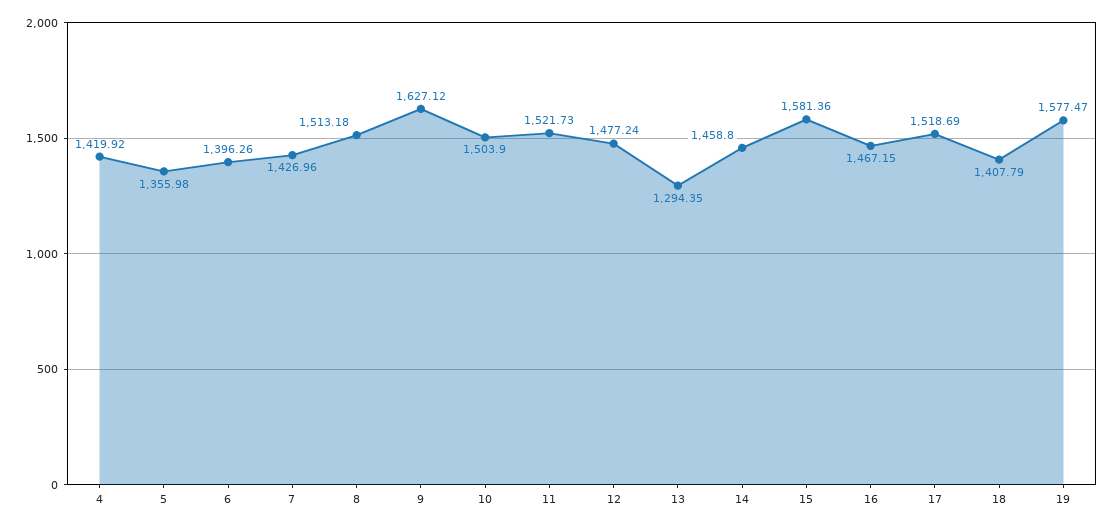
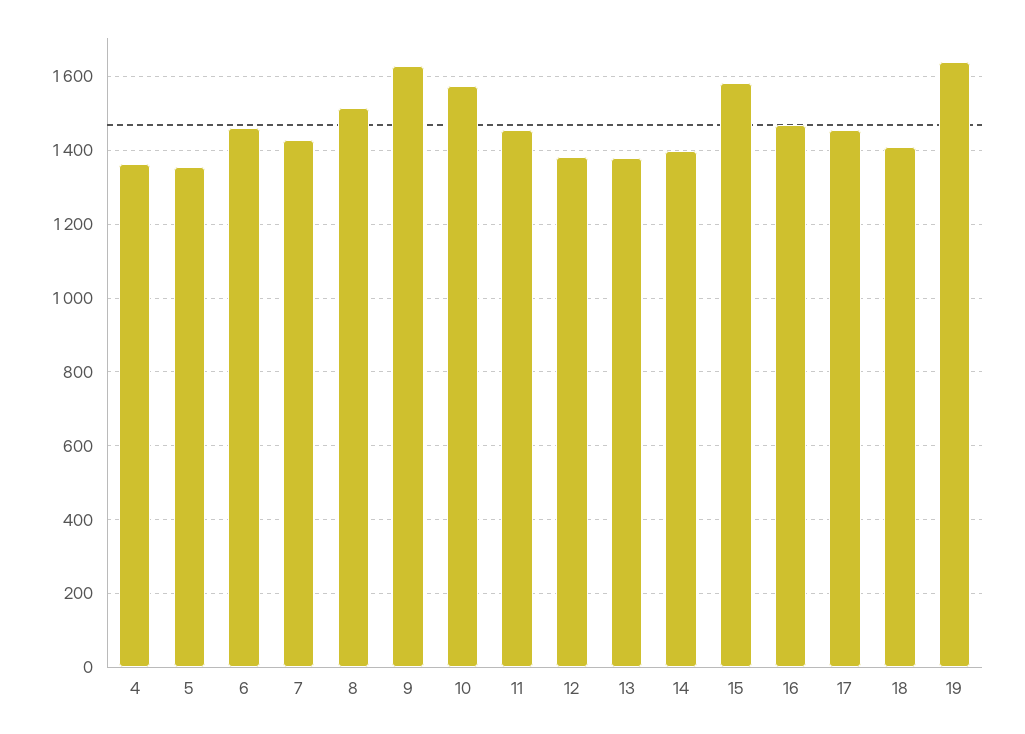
  {
-   "4": 1419.92,
+   "4": 1360,
    "5": 1355.98,
-   "6": 1396.26,
+   "6": 1460,
    "7": 1426.96,
    "8": 1513.18,
    "9": 1627.12,
-   "10": 1503.9,
+   "10": 1580,
-   "11": 1521.73,
+   "11": 1460,
-   "12": 1477.24,
+   "12": 1380,
-   "13": 1294.35,
+   "13": 1380,
-   "14": 1458.8,
+   "14": 1400,
    "15": 1581.36,
    "16": 1467.15,
-   "17": 1518.69,
+   "17": 1460,
    "18": 1407.79,
-   "19": 1577.47
+   "19": 1640
  }

